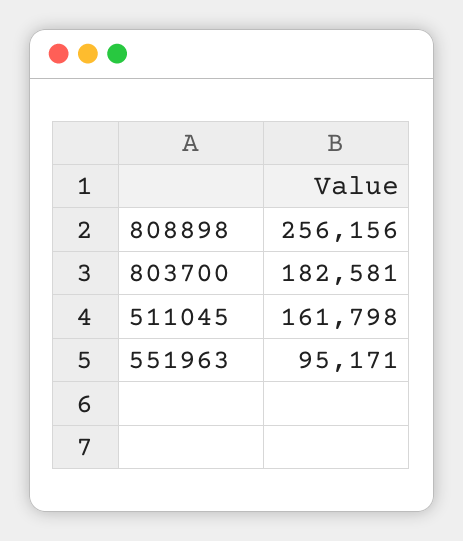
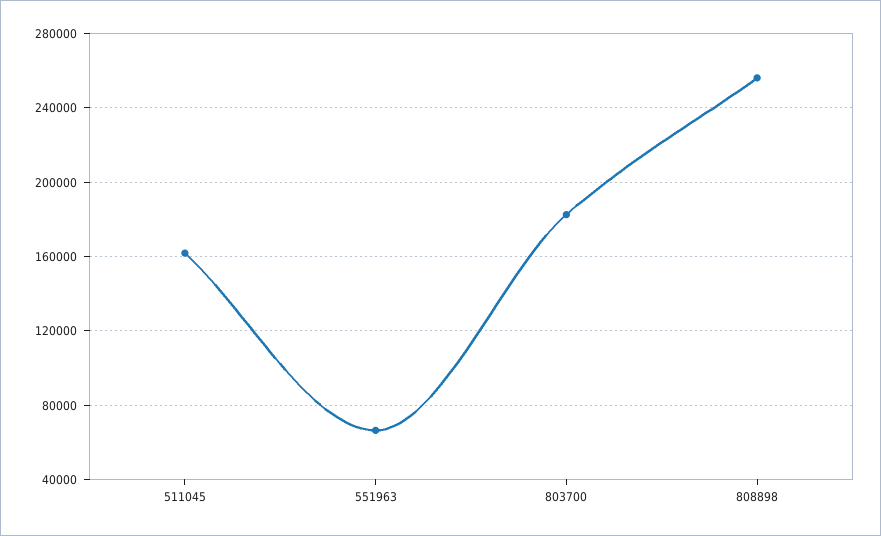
  {
    "808898": 256156,
    "803700": 182581,
    "511045": 161798,
-   "551963": 95171
+   "551963": 65000
  }

